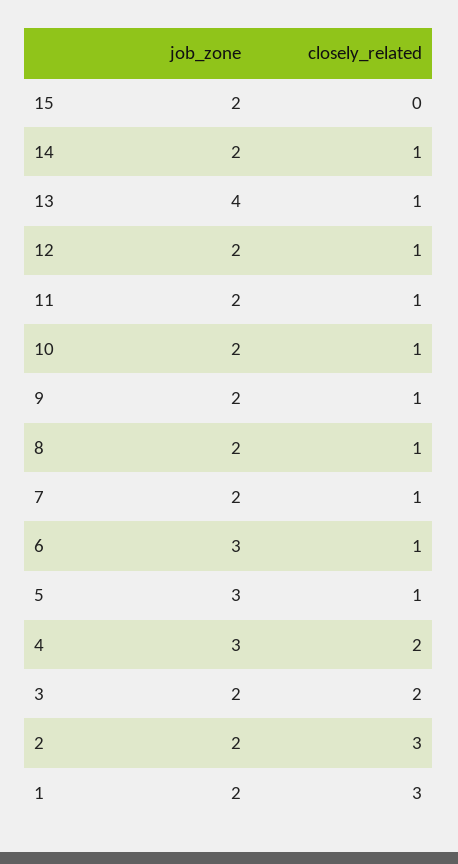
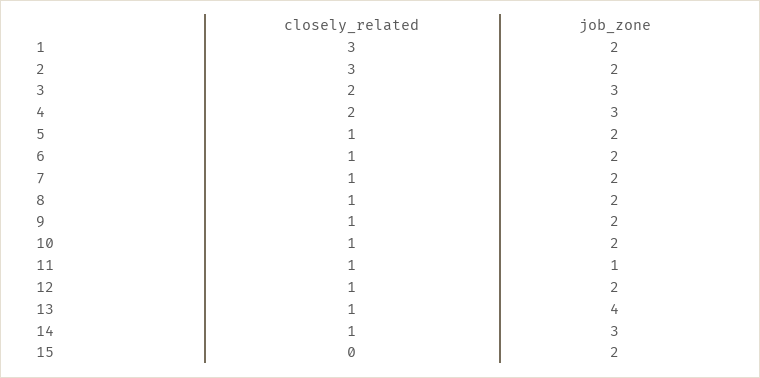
  {
    "job_zone": {
      "15": 2,
-     "14": 2,
+     "14": 3,
      "13": 4,
      "12": 2,
-     "11": 2,
+     "11": 1,
      "10": 2,
      "9": 2,
      "8": 2,
      "7": 2,
-     "6": 3,
+     "6": 2,
-     "5": 3,
+     "5": 2,
      "4": 3,
-     "3": 2,
+     "3": 3,
      "2": 2,
      "1": 2
    },
    "closely_related": {
      "15": 0,
      "14": 1,
      "13": 1,
      "12": 1,
      "11": 1,
      "10": 1,
      "9": 1,
      "8": 1,
      "7": 1,
      "6": 1,
      "5": 1,
      "4": 2,
      "3": 2,
      "2": 3,
      "1": 3
    }
  }

